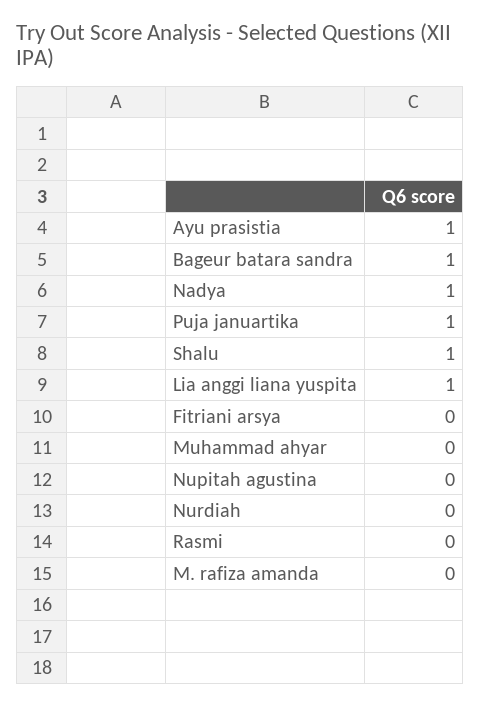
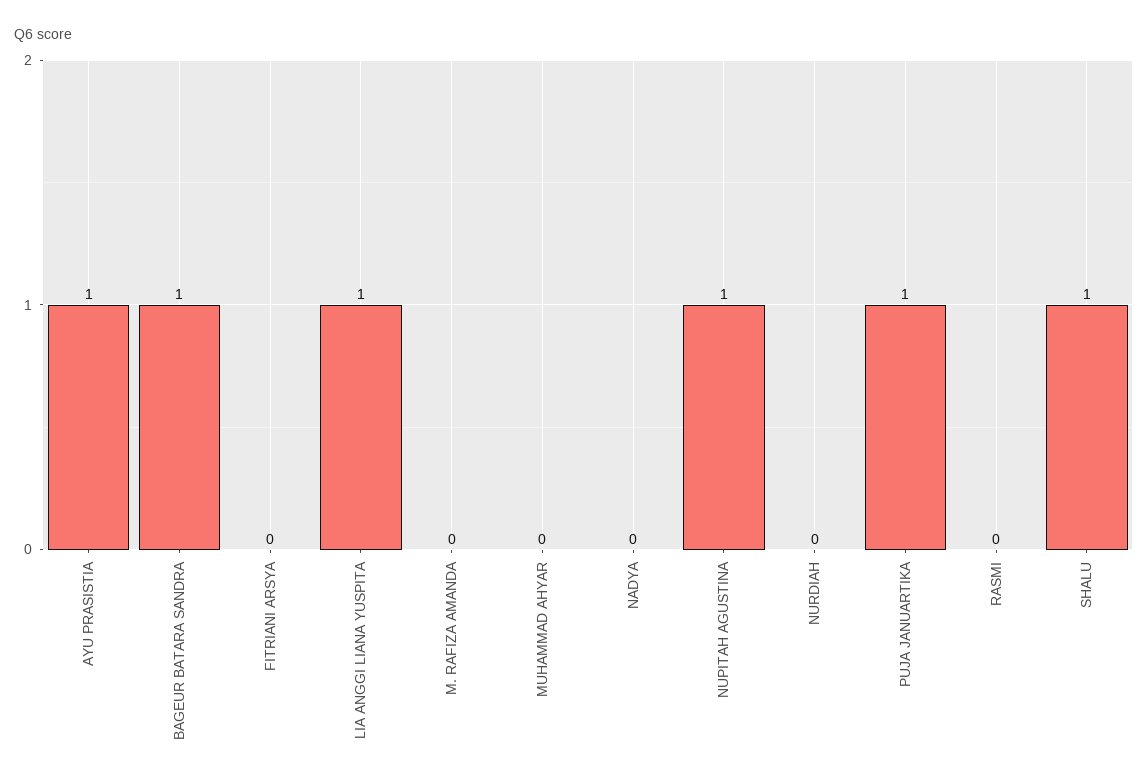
  {
    "Ayu prasistia": 1,
    "Bageur batara sandra": 1,
-   "Nadya": 1,
+   "Nadya": 0,
    "Puja januartika": 1,
    "Shalu": 1,
    "Lia anggi liana yuspita": 1,
    "Fitriani arsya": 0,
    "Muhammad ahyar": 0,
-   "Nupitah agustina": 0,
+   "Nupitah agustina": 1,
    "Nurdiah": 0,
    "Rasmi": 0,
    "M. rafiza amanda": 0
  }

